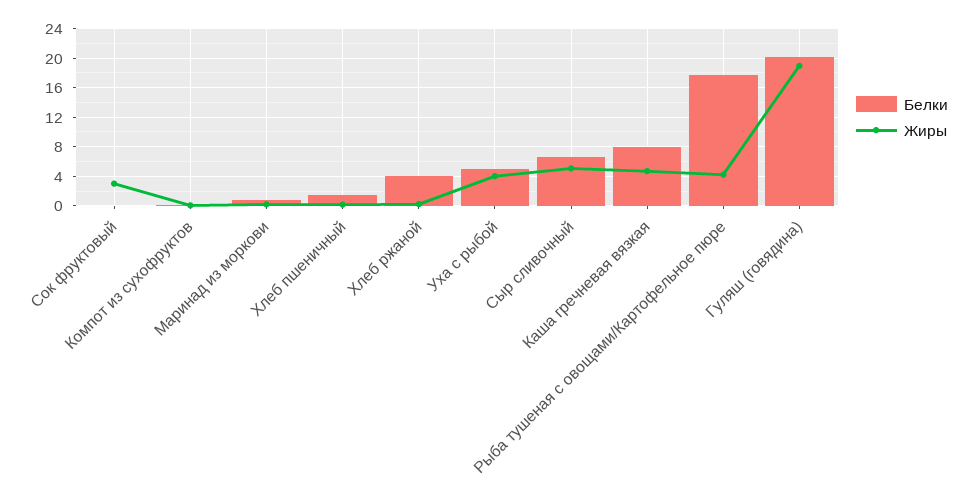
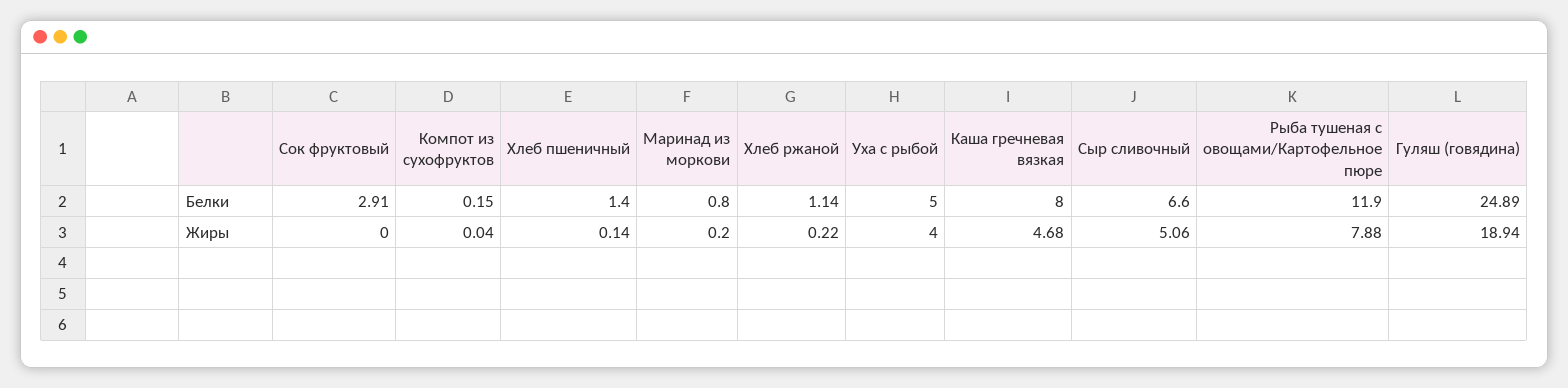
  {
    "Белки": {
-     "Сок фруктовый": 0,
+     "Сок фруктовый": 2.91,
      "Компот из сухофруктов": 0.15,
      "Маринад из моркови": 0.8,
      "Хлеб пшеничный": 1.4,
-     "Хлеб ржаной": 4,
+     "Хлеб ржаной": 1.14,
      "Уха с рыбой": 5,
      "Сыр сливочный": 6.6,
      "Каша гречневая вязкая": 8,
-     "Рыба тушеная с овощами/Картофельное пюре": 18,
+     "Рыба тушеная с овощами/Картофельное пюре": 11.9,
-     "Гуляш (говядина)": 20
+     "Гуляш (говядина)": 24.89
    },
    "Жиры": {
-     "Сок фруктовый": 3,
+     "Сок фруктовый": 0,
      "Компот из сухофруктов": 0.04,
      "Маринад из моркови": 0.2,
      "Хлеб пшеничный": 0.14,
      "Хлеб ржаной": 0.22,
      "Уха с рыбой": 4,
      "Сыр сливочный": 5.06,
      "Каша гречневая вязкая": 4.68,
-     "Рыба тушеная с овощами/Картофельное пюре": 4,
+     "Рыба тушеная с овощами/Картофельное пюре": 7.88,
      "Гуляш (говядина)": 18.94
    }
  }

